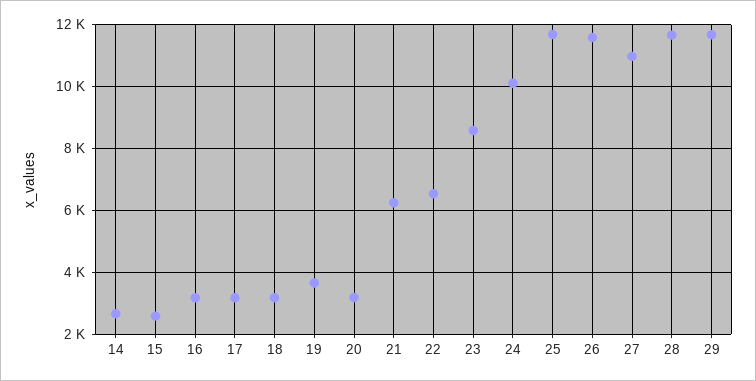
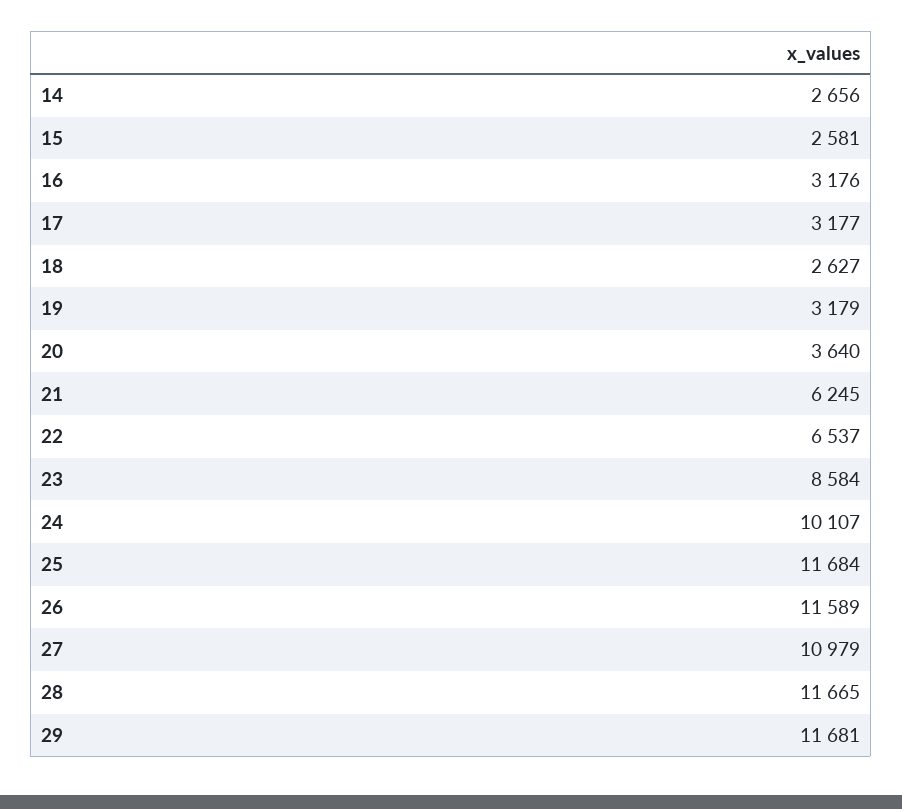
  {
    "14": 2656,
    "15": 2581,
    "16": 3176,
    "17": 3177,
-   "18": 3200,
+   "18": 2627,
-   "19": 3600,
+   "19": 3179,
-   "20": 3200,
+   "20": 3640,
    "21": 6245,
    "22": 6537,
    "23": 8584,
    "24": 10107,
    "25": 11684,
    "26": 11589,
    "27": 10979,
    "28": 11665,
    "29": 11681
  }

